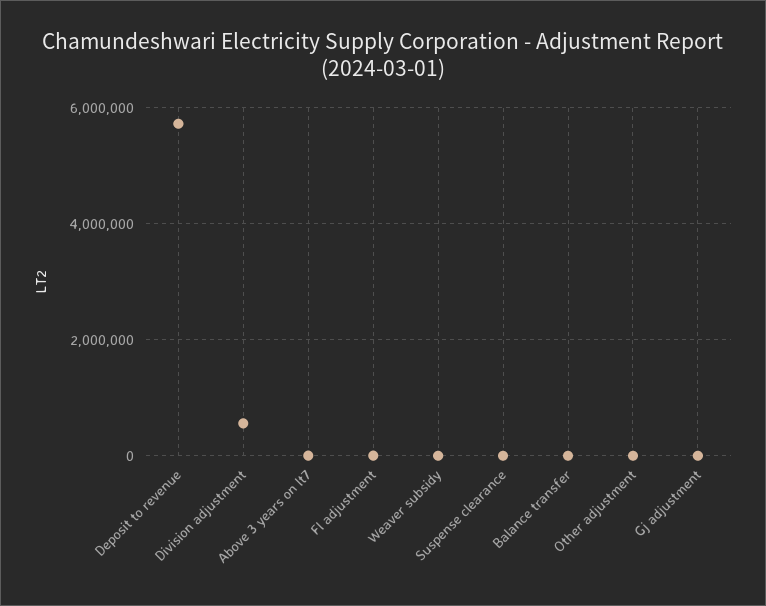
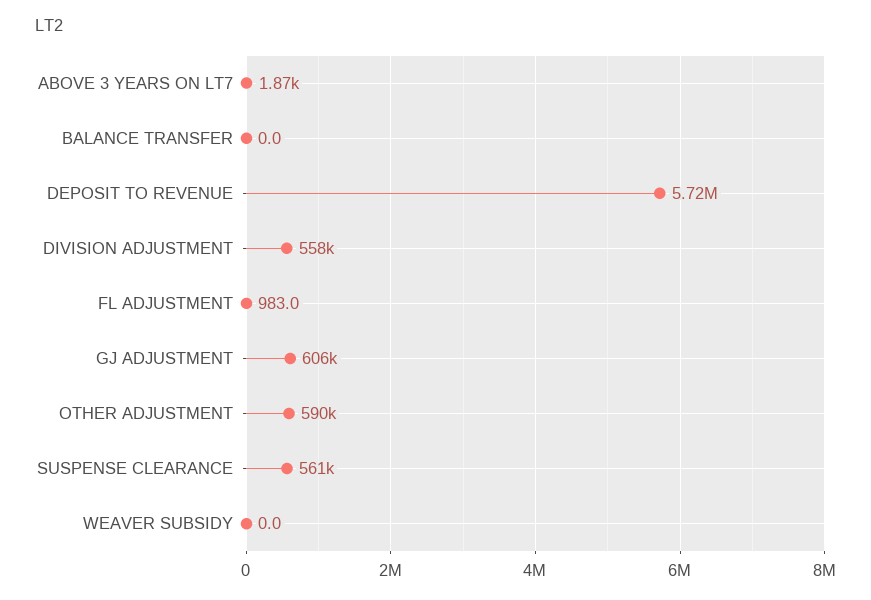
  {
    "Deposit to revenue": 5720000,
    "Division adjustment": 558000,
    "Above 3 years on lt7": 1870,
    "Fl adjustment": 983,
    "Weaver subsidy": 0,
-   "Suspense clearance": 0,
+   "Suspense clearance": 561000,
    "Balance transfer": 0,
-   "Other adjustment": 0,
+   "Other adjustment": 590000,
-   "Gj adjustment": 0
+   "Gj adjustment": 606000
  }

